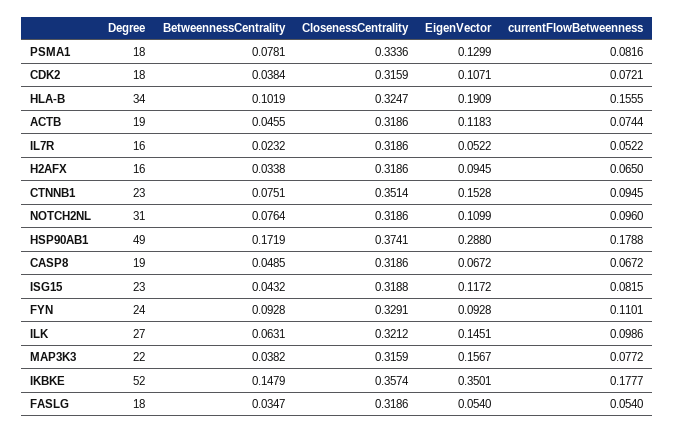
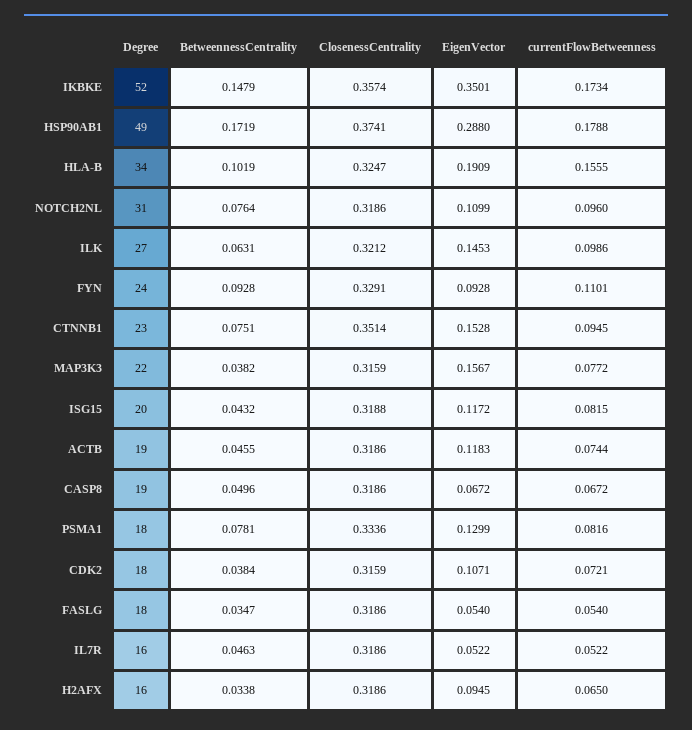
  {
    "Degree": {
      "PSMA1": 18,
      "CDK2": 18,
      "HLA-B": 34,
      "ACTB": 19,
      "IL7R": 16,
      "H2AFX": 16,
      "CTNNB1": 23,
      "NOTCH2NL": 31,
      "HSP90AB1": 49,
      "CASP8": 19,
-     "ISG15": 23,
+     "ISG15": 20,
      "FYN": 24,
      "ILK": 27,
      "MAP3K3": 22,
      "IKBKE": 52,
      "FASLG": 18
    },
    "BetweennessCentrality": {
      "PSMA1": 0.0781,
      "CDK2": 0.0384,
      "HLA-B": 0.1019,
      "ACTB": 0.0455,
-     "IL7R": 0.0232,
+     "IL7R": 0.0463,
      "H2AFX": 0.0338,
      "CTNNB1": 0.0751,
      "NOTCH2NL": 0.0764,
      "HSP90AB1": 0.1719,
-     "CASP8": 0.0485,
+     "CASP8": 0.0496,
      "ISG15": 0.0432,
      "FYN": 0.0928,
      "ILK": 0.0631,
      "MAP3K3": 0.0382,
      "IKBKE": 0.1479,
      "FASLG": 0.0347
    },
    "ClosenessCentrality": {
      "PSMA1": 0.3336,
      "CDK2": 0.3159,
      "HLA-B": 0.3247,
      "ACTB": 0.3186,
      "IL7R": 0.3186,
      "H2AFX": 0.3186,
      "CTNNB1": 0.3514,
      "NOTCH2NL": 0.3186,
      "HSP90AB1": 0.3741,
      "CASP8": 0.3186,
      "ISG15": 0.3188,
      "FYN": 0.3291,
      "ILK": 0.3212,
      "MAP3K3": 0.3159,
      "IKBKE": 0.3574,
      "FASLG": 0.3186
    },
    "EigenVector": {
      "PSMA1": 0.1299,
      "CDK2": 0.1071,
      "HLA-B": 0.1909,
      "ACTB": 0.1183,
      "IL7R": 0.0522,
      "H2AFX": 0.0945,
      "CTNNB1": 0.1528,
      "NOTCH2NL": 0.1099,
      "HSP90AB1": 0.288,
      "CASP8": 0.0672,
      "ISG15": 0.1172,
      "FYN": 0.0928,
-     "ILK": 0.1451,
+     "ILK": 0.1453,
      "MAP3K3": 0.1567,
      "IKBKE": 0.3501,
      "FASLG": 0.054
    },
    "currentFlowBetweenness": {
      "PSMA1": 0.0816,
      "CDK2": 0.0721,
      "HLA-B": 0.1555,
      "ACTB": 0.0744,
      "IL7R": 0.0522,
      "H2AFX": 0.065,
      "CTNNB1": 0.0945,
      "NOTCH2NL": 0.096,
      "HSP90AB1": 0.1788,
      "CASP8": 0.0672,
      "ISG15": 0.0815,
      "FYN": 0.1101,
      "ILK": 0.0986,
      "MAP3K3": 0.0772,
-     "IKBKE": 0.1777,
+     "IKBKE": 0.1734,
      "FASLG": 0.054
    }
  }

